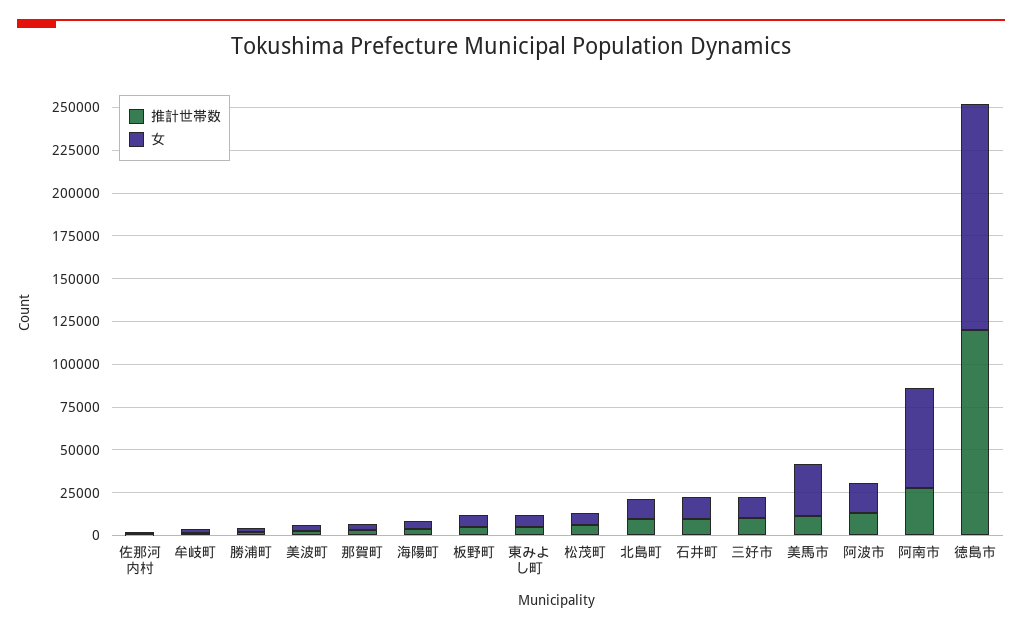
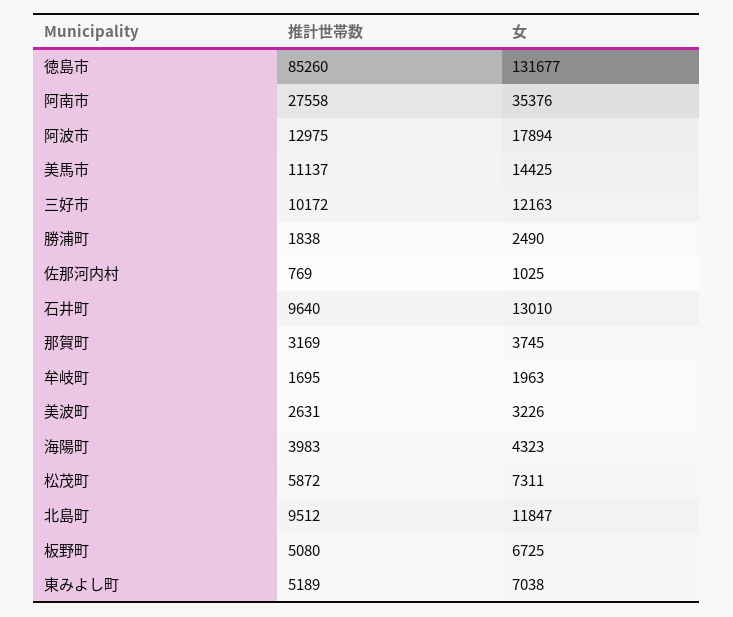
  {
    "推計世帯数": {
      "佐那河内村": 769,
      "牟岐町": 1695,
      "勝浦町": 1838,
      "美波町": 2631,
      "那賀町": 3169,
      "海陽町": 3983,
      "板野町": 5080,
      "東みよし町": 5189,
      "松茂町": 5872,
      "北島町": 9512,
      "石井町": 9640,
      "三好市": 10172,
      "美馬市": 11137,
      "阿波市": 12975,
      "阿南市": 27558,
-     "徳島市": 120000
+     "徳島市": 85260
    },
    "女": {
      "佐那河内村": 1025,
      "牟岐町": 1963,
      "勝浦町": 2490,
      "美波町": 3226,
      "那賀町": 3745,
      "海陽町": 4323,
      "板野町": 6725,
      "東みよし町": 7038,
      "松茂町": 7311,
      "北島町": 11847,
      "石井町": 13010,
      "三好市": 12163,
-     "美馬市": 30000,
+     "美馬市": 14425,
      "阿波市": 17894,
-     "阿南市": 60000,
+     "阿南市": 35376,
      "徳島市": 131677
    }
  }

